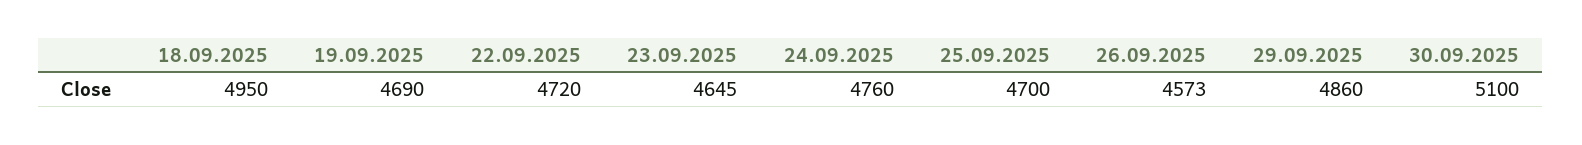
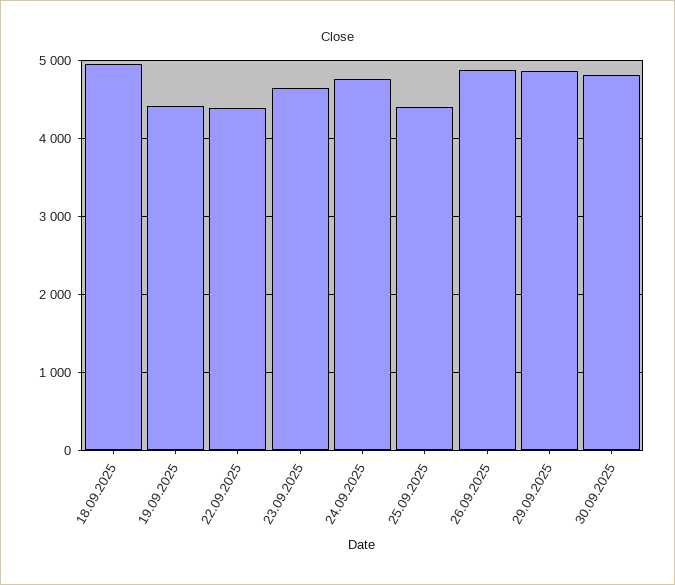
  {
    "18.09.2025": 4950,
-   "19.09.2025": 4690,
+   "19.09.2025": 4400,
-   "22.09.2025": 4720,
+   "22.09.2025": 4400,
    "23.09.2025": 4645,
    "24.09.2025": 4760,
-   "25.09.2025": 4700,
+   "25.09.2025": 4400,
-   "26.09.2025": 4573,
+   "26.09.2025": 4900,
    "29.09.2025": 4860,
-   "30.09.2025": 5100
+   "30.09.2025": 4800
  }

